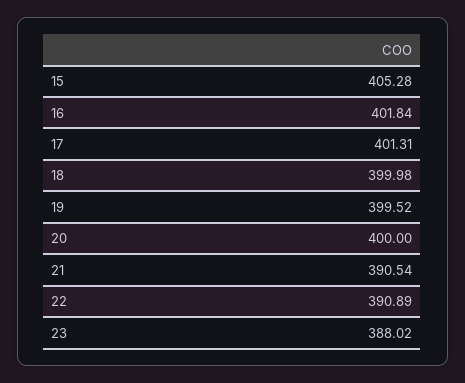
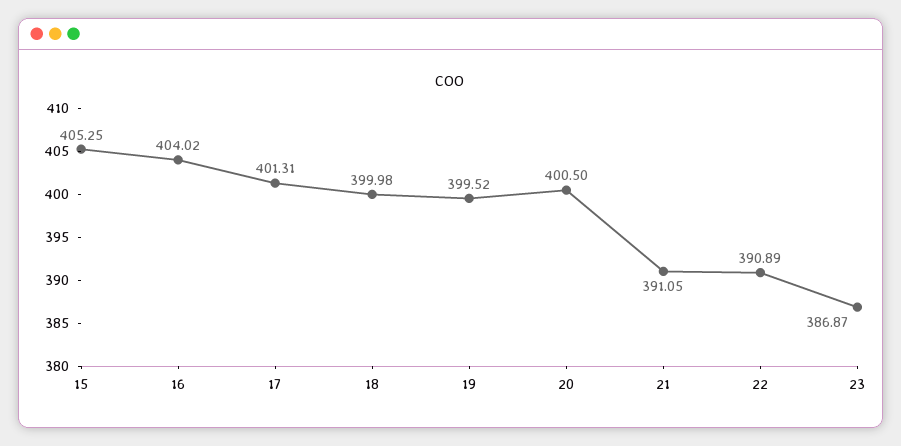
  {
-   "15": 405.28,
+   "15": 405.25,
-   "16": 401.84,
+   "16": 404.02,
    "17": 401.31,
    "18": 399.98,
    "19": 399.52,
-   "20": 400,
+   "20": 400.5,
-   "21": 390.54,
+   "21": 391.05,
    "22": 390.89,
-   "23": 388.02
+   "23": 386.87
  }

